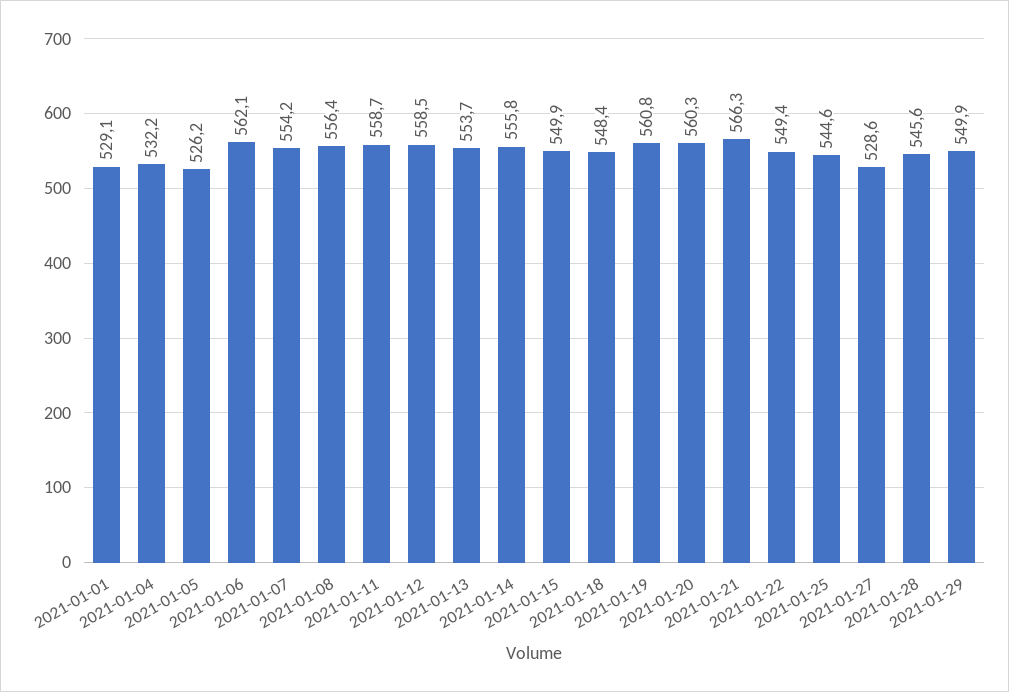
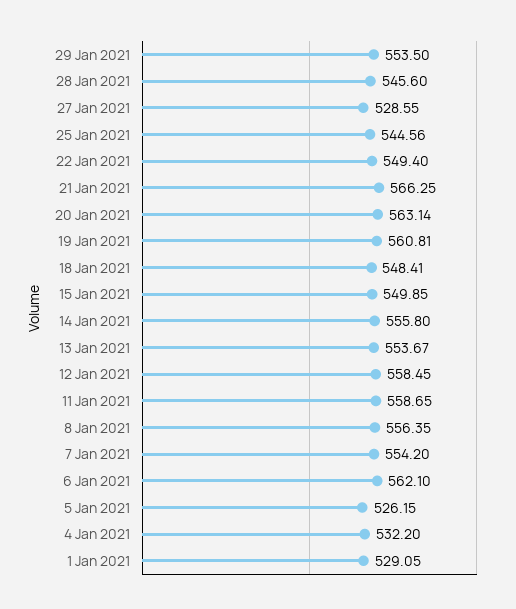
  {
    "2021-01-01": 529.05,
    "2021-01-04": 532.2,
    "2021-01-05": 526.15,
    "2021-01-06": 562.1,
    "2021-01-07": 554.2,
    "2021-01-08": 556.35,
    "2021-01-11": 558.65,
    "2021-01-12": 558.45,
    "2021-01-13": 553.67,
    "2021-01-14": 555.8,
    "2021-01-15": 549.85,
    "2021-01-18": 548.41,
    "2021-01-19": 560.81,
-   "2021-01-20": 560.3,
+   "2021-01-20": 563.14,
    "2021-01-21": 566.25,
    "2021-01-22": 549.4,
    "2021-01-25": 544.56,
    "2021-01-27": 528.55,
    "2021-01-28": 545.6,
-   "2021-01-29": 549.9
+   "2021-01-29": 553.5
  }

